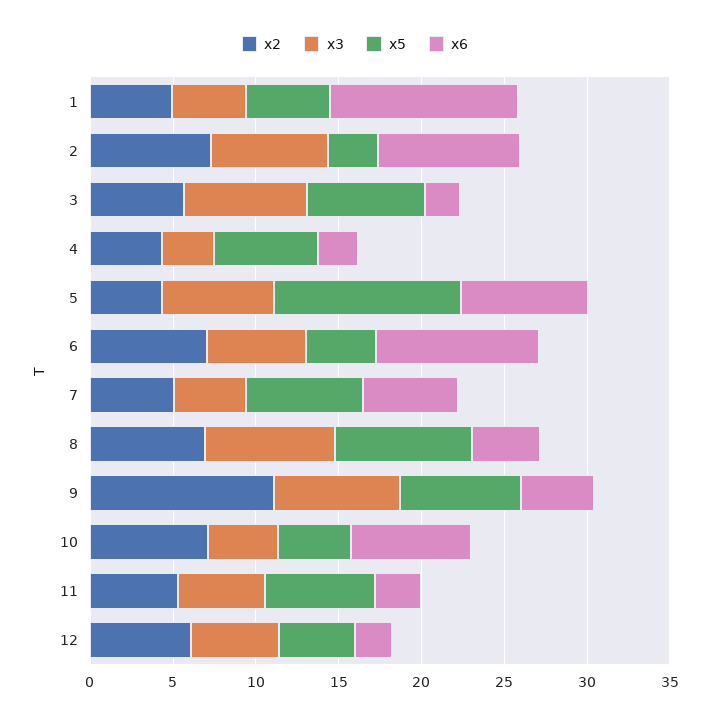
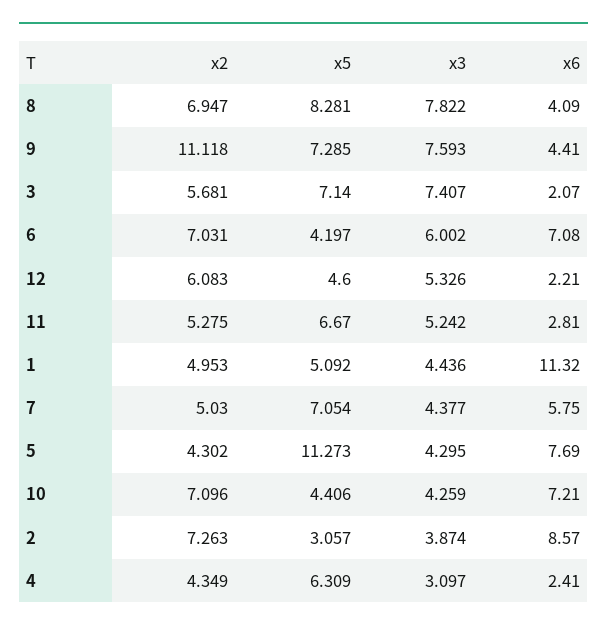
  {
    "x2": {
      "1": 4.953,
      "2": 7.263,
      "3": 5.681,
      "4": 4.349,
      "5": 4.302,
      "6": 7.031,
      "7": 5.03,
      "8": 6.947,
      "9": 11.118,
      "10": 7.096,
      "11": 5.275,
      "12": 6.083
    },
    "x3": {
      "1": 4.436,
-     "2": 7,
+     "2": 3.874,
      "3": 7.407,
      "4": 3.097,
-     "5": 7,
+     "5": 4.295,
      "6": 6.002,
      "7": 4.377,
      "8": 7.822,
      "9": 7.593,
      "10": 4.259,
      "11": 5.242,
      "12": 5.326
    },
    "x5": {
      "1": 5.092,
      "2": 3.057,
      "3": 7.14,
      "4": 6.309,
      "5": 11.273,
      "6": 4.197,
      "7": 7.054,
      "8": 8.281,
      "9": 7.285,
      "10": 4.406,
      "11": 6.67,
      "12": 4.6
    },
    "x6": {
      "1": 11.32,
      "2": 8.57,
      "3": 2.07,
      "4": 2.41,
      "5": 7.69,
-     "6": 10,
+     "6": 7.08,
      "7": 5.75,
      "8": 4.09,
      "9": 4.41,
      "10": 7.21,
      "11": 2.81,
      "12": 2.21
    }
  }

